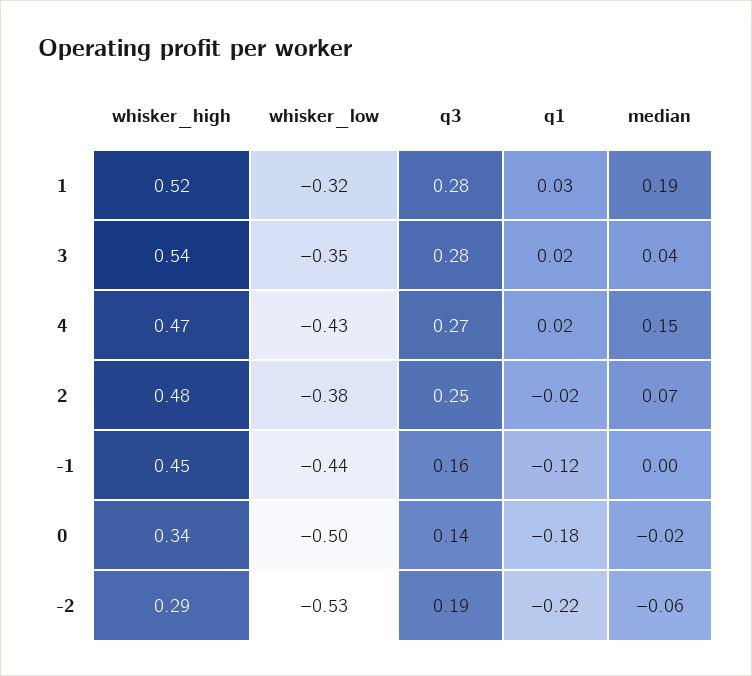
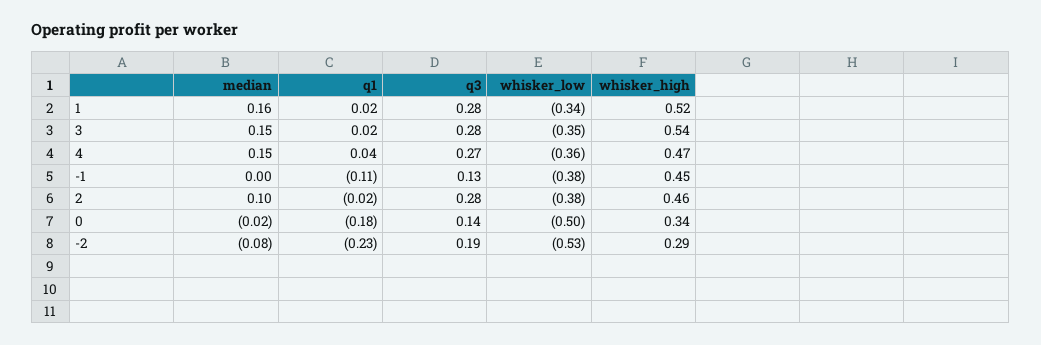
  {
    "whisker_high": {
      "1": 0.52,
      "3": 0.54,
      "4": 0.47,
-     "2": 0.48,
+     "2": 0.46,
      "-1": 0.45,
      "0": 0.34,
      "-2": 0.29
    },
    "whisker_low": {
-     "1": -0.32,
+     "1": -0.34,
      "3": -0.35,
-     "4": -0.43,
+     "4": -0.36,
      "2": -0.38,
-     "-1": -0.44,
+     "-1": -0.38,
      "0": -0.5,
      "-2": -0.53
    },
    "q3": {
      "1": 0.28,
      "3": 0.28,
      "4": 0.27,
-     "2": 0.25,
+     "2": 0.28,
-     "-1": 0.16,
+     "-1": 0.13,
      "0": 0.14,
      "-2": 0.19
    },
    "q1": {
-     "1": 0.03,
+     "1": 0.02,
      "3": 0.02,
-     "4": 0.02,
+     "4": 0.04,
      "2": -0.02,
-     "-1": -0.12,
+     "-1": -0.11,
      "0": -0.18,
-     "-2": -0.22
+     "-2": -0.23
    },
    "median": {
-     "1": 0.19,
+     "1": 0.16,
-     "3": 0.04,
+     "3": 0.15,
      "4": 0.15,
-     "2": 0.07,
+     "2": 0.1,
      "-1": 0,
      "0": -0.02,
-     "-2": -0.06
+     "-2": -0.08
    }
  }

